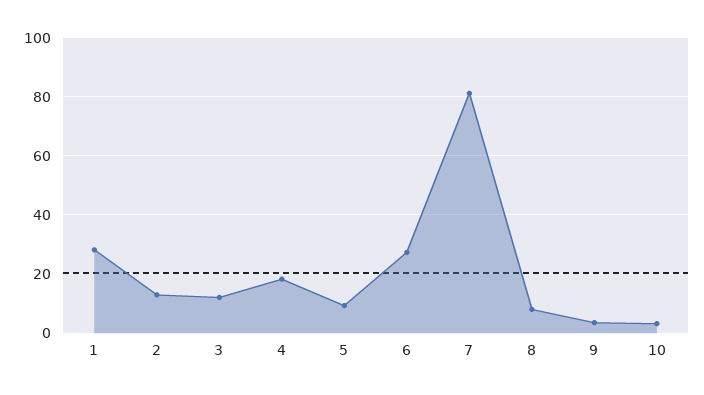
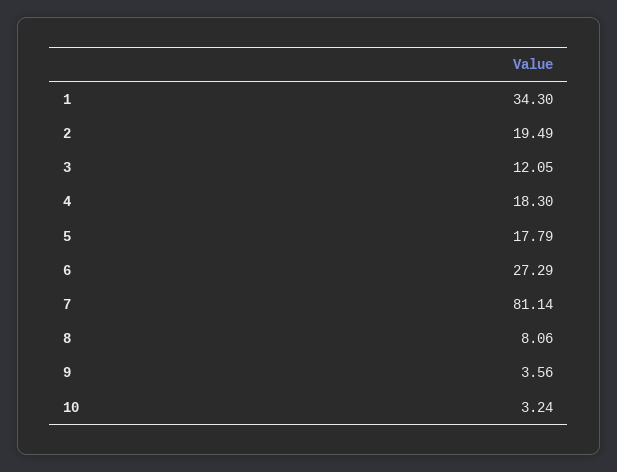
  {
-   "1": 27.5,
+   "1": 34.3,
-   "2": 12.5,
+   "2": 19.49,
    "3": 12.05,
    "4": 18.3,
-   "5": 10,
+   "5": 17.79,
    "6": 27.29,
    "7": 81.14,
    "8": 8.06,
    "9": 3.56,
    "10": 3.24
  }

